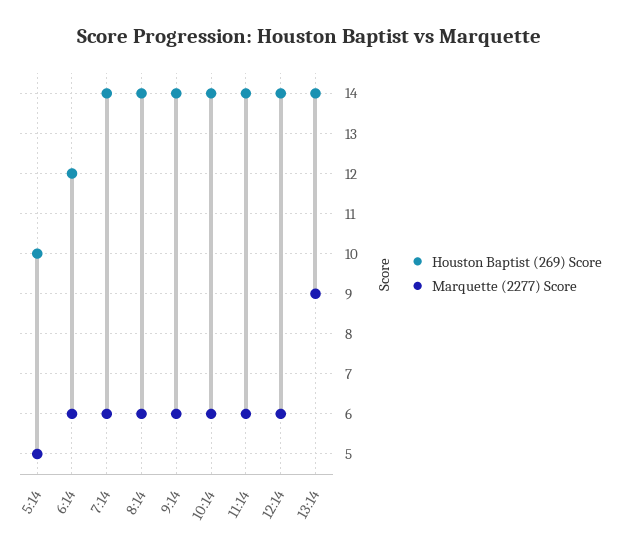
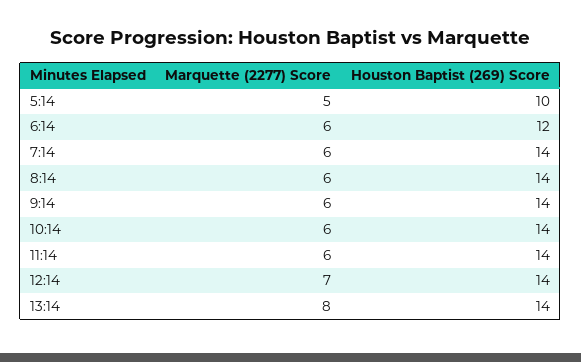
  {
    "Houston Baptist (269) Score": {
      "5:14": 10,
      "6:14": 12,
      "7:14": 14,
      "8:14": 14,
      "9:14": 14,
      "10:14": 14,
      "11:14": 14,
      "12:14": 14,
      "13:14": 14
    },
    "Marquette (2277) Score": {
      "5:14": 5,
      "6:14": 6,
      "7:14": 6,
      "8:14": 6,
      "9:14": 6,
      "10:14": 6,
      "11:14": 6,
-     "12:14": 6,
+     "12:14": 7,
-     "13:14": 9
+     "13:14": 8
    }
  }

